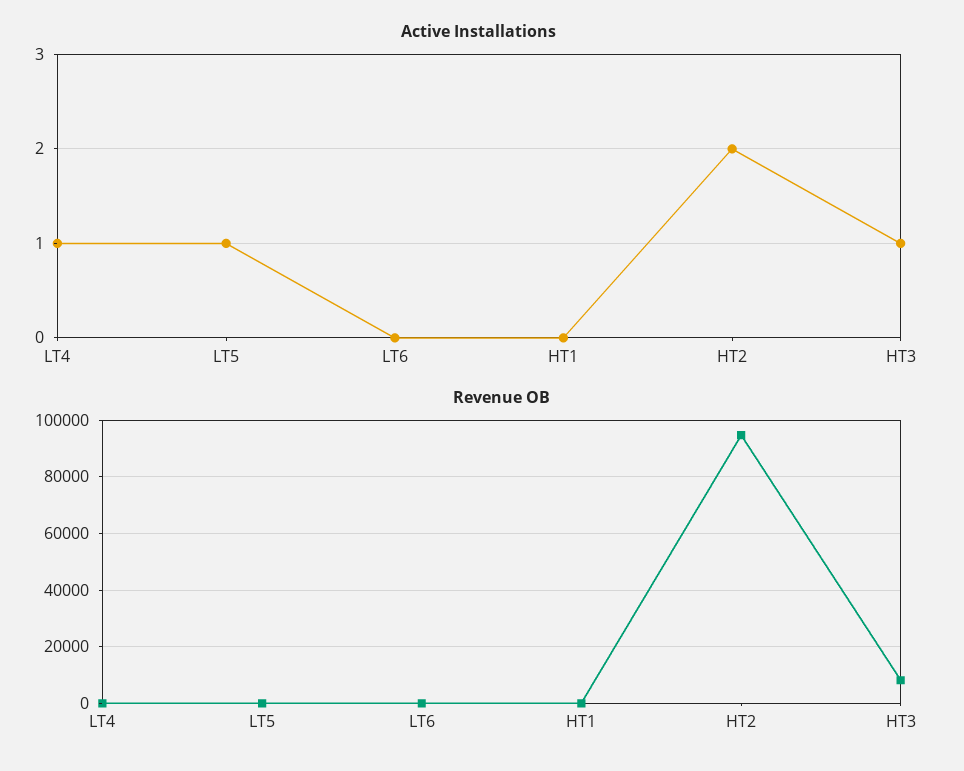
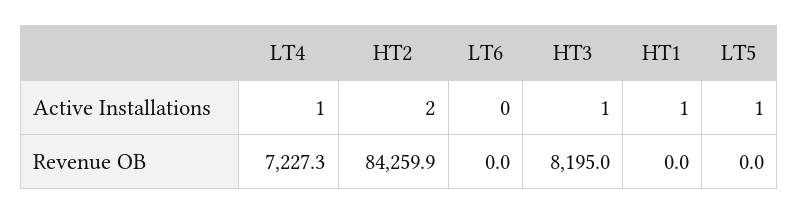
  {
    "Active Installations": {
      "LT4": 1,
      "LT5": 1,
      "LT6": 0,
-     "HT1": 0,
+     "HT1": 1,
      "HT2": 2,
      "HT3": 1
    },
    "Revenue OB": {
-     "LT4": 0,
+     "LT4": 7227.3,
      "LT5": 0,
      "LT6": 0,
      "HT1": 0,
-     "HT2": 95000,
+     "HT2": 84259.9,
      "HT3": 8195
    }
  }

